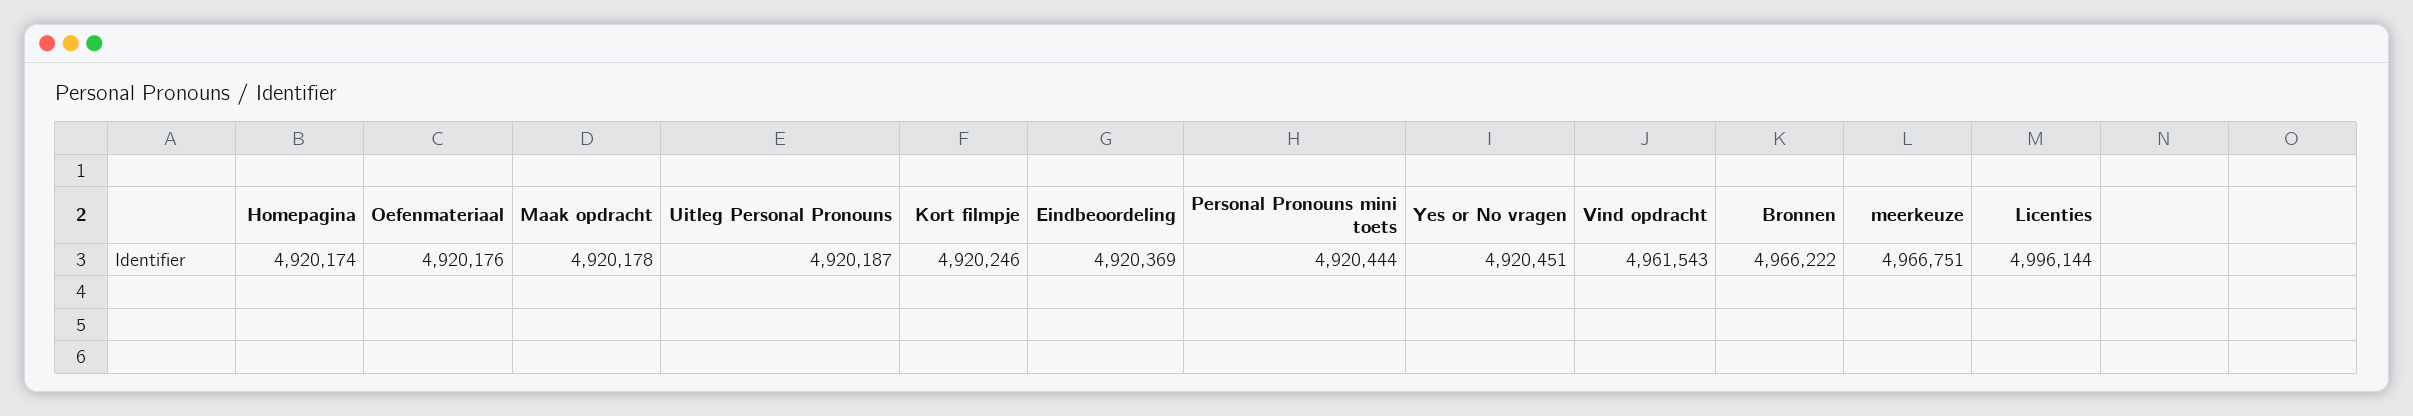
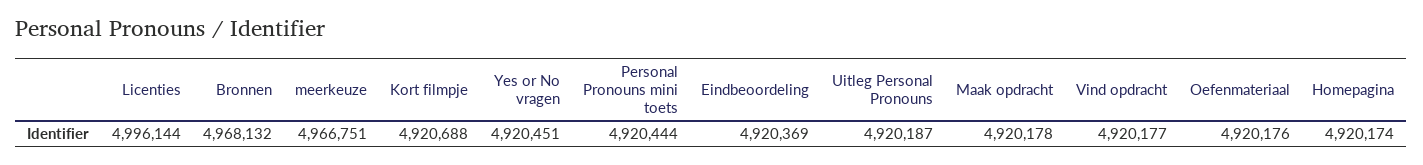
  {
    "Homepagina": 4920174,
    "Oefenmateriaal": 4920176,
    "Maak opdracht": 4920178,
    "Uitleg Personal Pronouns": 4920187,
-   "Kort filmpje": 4920246,
+   "Kort filmpje": 4920688,
    "Eindbeoordeling": 4920369,
    "Personal Pronouns mini toets": 4920444,
    "Yes or No vragen": 4920451,
-   "Vind opdracht": 4961543,
+   "Vind opdracht": 4920177,
-   "Bronnen": 4966222,
+   "Bronnen": 4968132,
    "meerkeuze": 4966751,
    "Licenties": 4996144
  }

